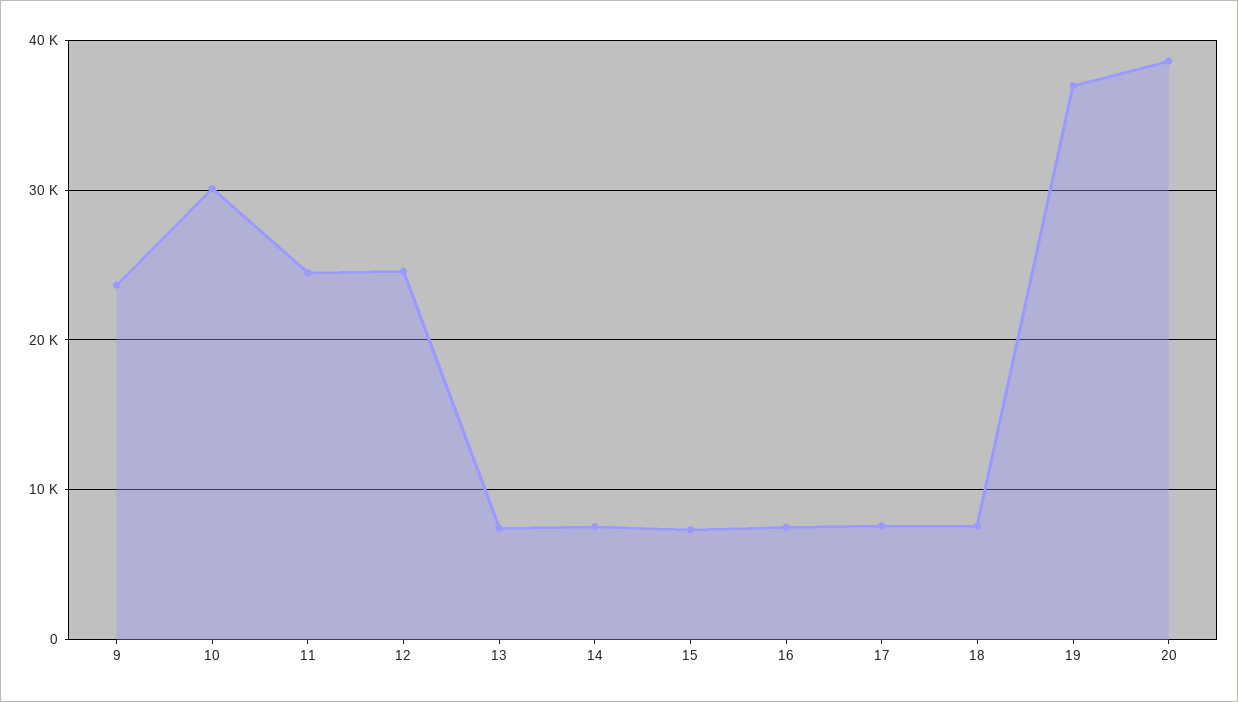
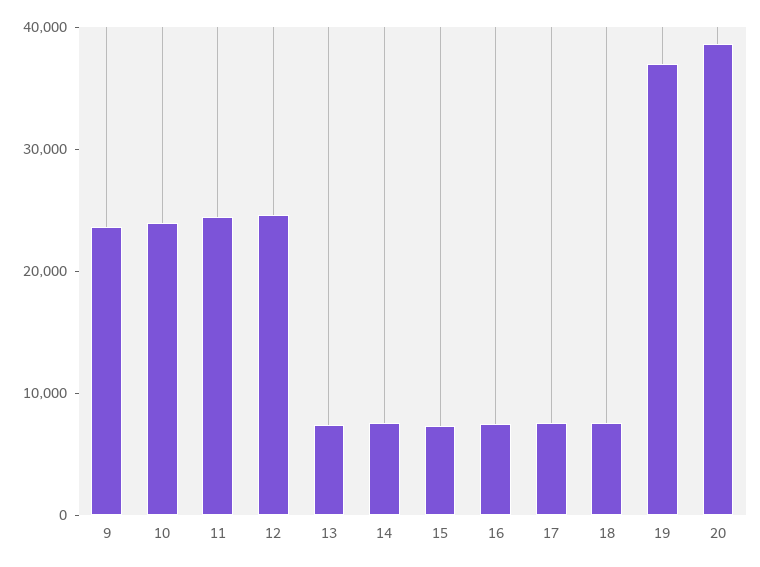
  {
    "9": 24000,
-   "10": 30000,
+   "10": 24000,
    "11": 24000,
    "12": 25000,
    "13": 7000,
    "14": 8000,
    "15": 7000,
    "16": 8000,
    "17": 8000,
    "18": 8000,
    "19": 37000,
    "20": 39000
  }

